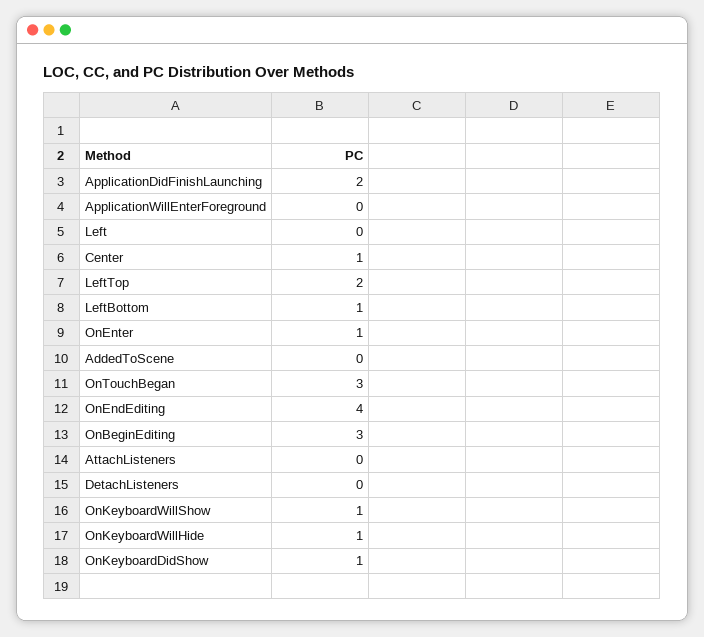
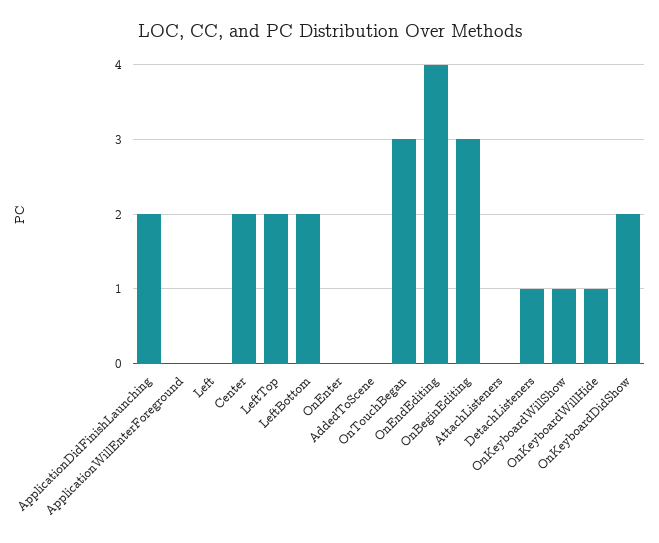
  {
    "ApplicationDidFinishLaunching": 2,
    "ApplicationWillEnterForeground": 0,
    "Left": 0,
-   "Center": 1,
+   "Center": 2,
    "LeftTop": 2,
-   "LeftBottom": 1,
+   "LeftBottom": 2,
-   "OnEnter": 1,
+   "OnEnter": 0,
    "AddedToScene": 0,
    "OnTouchBegan": 3,
    "OnEndEditing": 4,
    "OnBeginEditing": 3,
    "AttachListeners": 0,
-   "DetachListeners": 0,
+   "DetachListeners": 1,
    "OnKeyboardWillShow": 1,
    "OnKeyboardWillHide": 1,
-   "OnKeyboardDidShow": 1
+   "OnKeyboardDidShow": 2
  }

